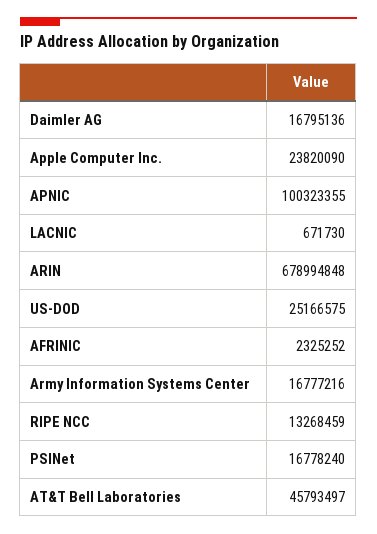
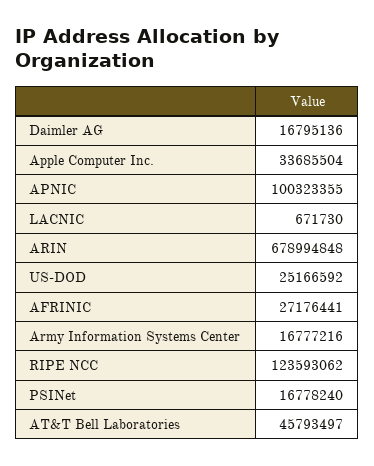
  {
    "Daimler AG": 16795136,
-   "Apple Computer Inc.": 23820090,
+   "Apple Computer Inc.": 33685504,
    "APNIC": 100323355,
    "LACNIC": 671730,
    "ARIN": 678994848,
-   "US-DOD": 25166575,
+   "US-DOD": 25166592,
-   "AFRINIC": 2325252,
+   "AFRINIC": 27176441,
    "Army Information Systems Center": 16777216,
-   "RIPE NCC": 13268459,
+   "RIPE NCC": 123593062,
    "PSINet": 16778240,
    "AT&T Bell Laboratories": 45793497
  }

